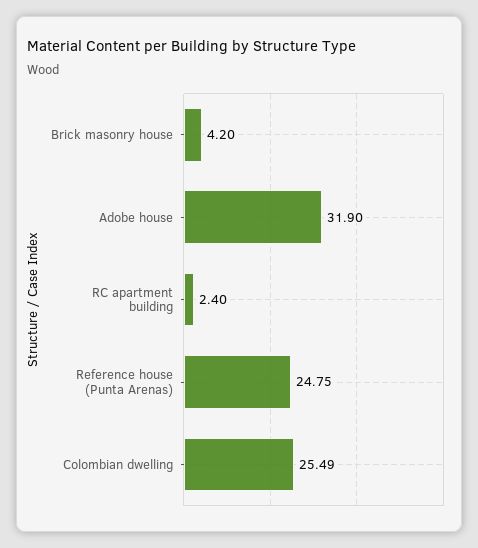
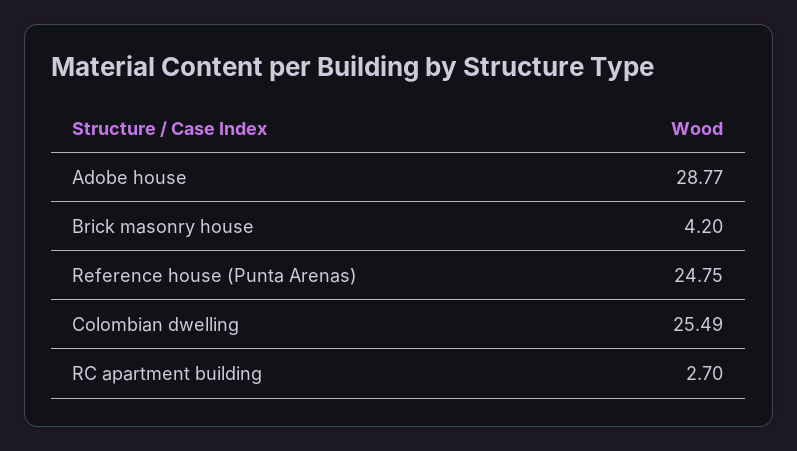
  {
    "Brick masonry house": 4.2,
-   "Adobe house": 31.9,
+   "Adobe house": 28.77,
-   "RC apartment building": 2.4,
+   "RC apartment building": 2.7,
    "Reference house (Punta Arenas)": 24.75,
    "Colombian dwelling": 25.49
  }

